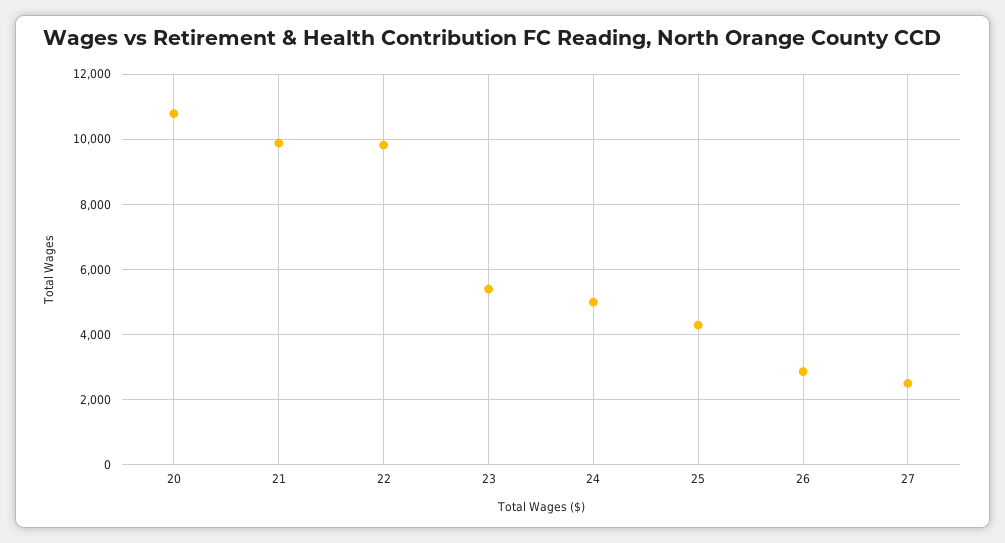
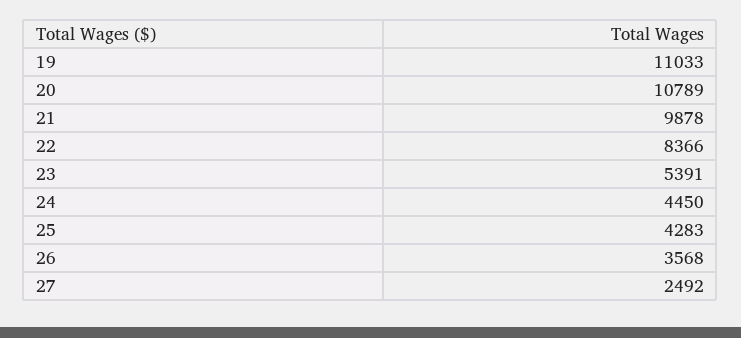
  {
    "20": 10789,
    "21": 9878,
-   "22": 9800,
+   "22": 8366,
    "23": 5391,
-   "24": 5000,
+   "24": 4450,
    "25": 4283,
-   "26": 2800,
+   "26": 3568,
-   "27": 2492
+   "27": 2492,
+   "19": 11033
  }

